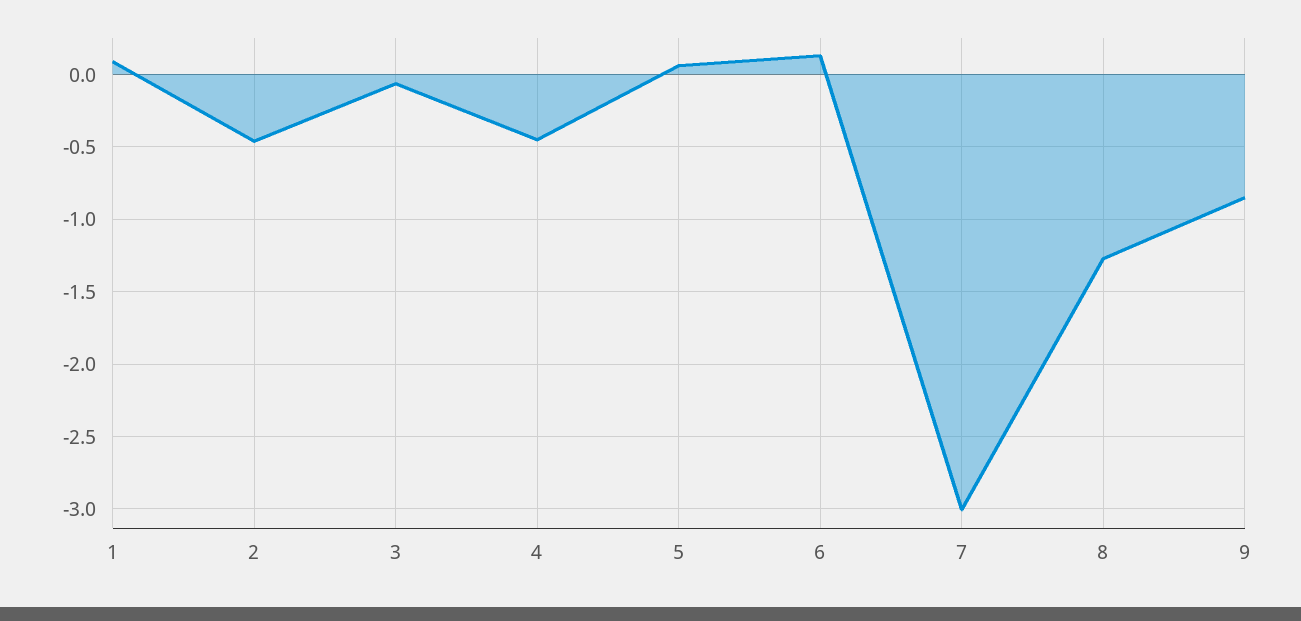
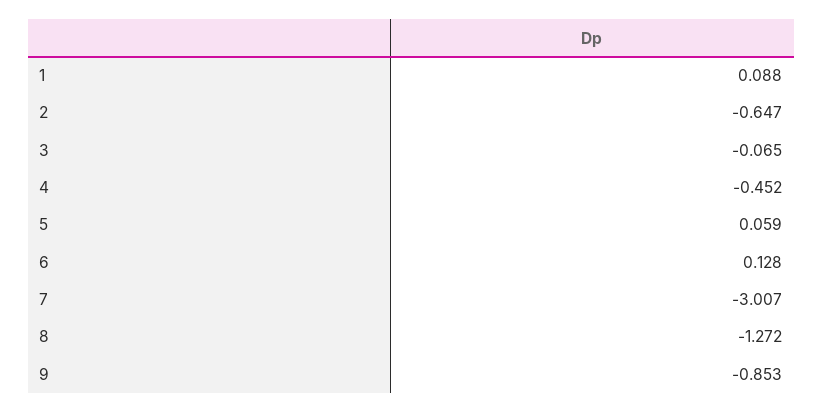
  {
    "1": 0.088,
-   "2": -0.45,
+   "2": -0.647,
    "3": -0.065,
    "4": -0.452,
    "5": 0.059,
    "6": 0.128,
    "7": -3.007,
    "8": -1.272,
    "9": -0.853
  }

